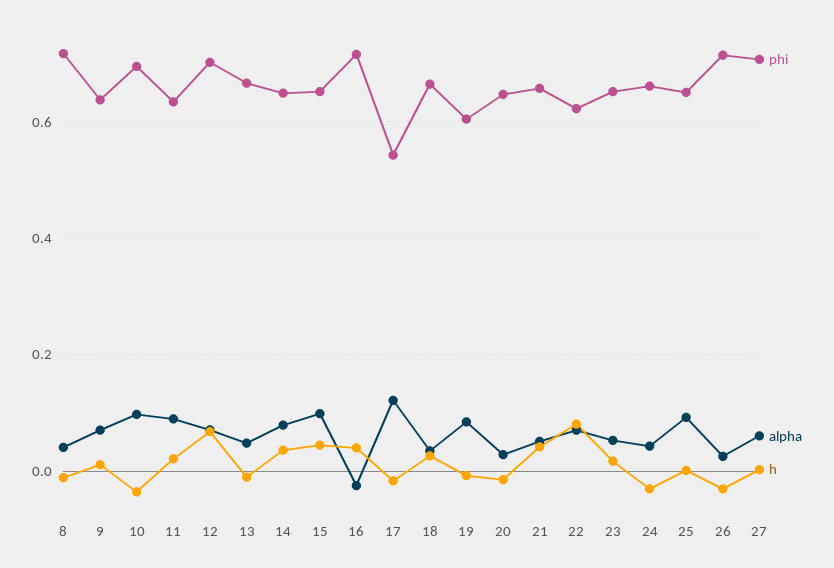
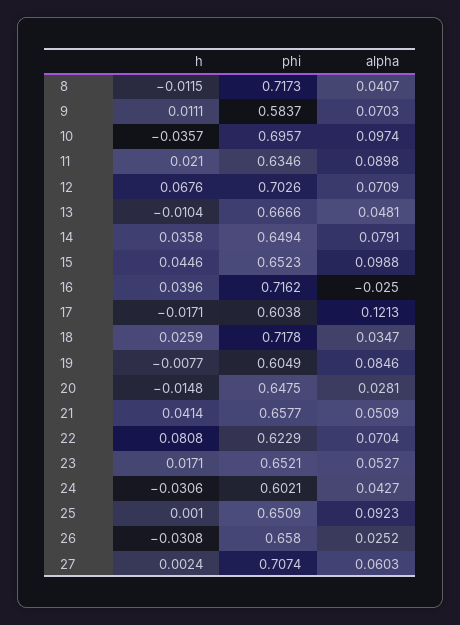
  {
    "phi": {
      "8": 0.7173,
-     "9": 0.64,
+     "9": 0.5837,
      "10": 0.6957,
      "11": 0.6346,
      "12": 0.7026,
      "13": 0.6666,
      "14": 0.6494,
      "15": 0.6523,
      "16": 0.7162,
-     "17": 0.54,
+     "17": 0.6038,
-     "18": 0.66,
+     "18": 0.7178,
      "19": 0.6049,
      "20": 0.6475,
      "21": 0.6577,
      "22": 0.6229,
      "23": 0.6521,
-     "24": 0.66,
+     "24": 0.6021,
      "25": 0.6509,
-     "26": 0.72,
+     "26": 0.658,
      "27": 0.7074
    },
    "alpha": {
      "8": 0.0407,
      "9": 0.0703,
      "10": 0.0974,
      "11": 0.0898,
      "12": 0.0709,
      "13": 0.0481,
      "14": 0.0791,
      "15": 0.0988,
      "16": -0.025,
      "17": 0.1213,
      "18": 0.0347,
      "19": 0.0846,
      "20": 0.0281,
      "21": 0.0509,
      "22": 0.0704,
      "23": 0.0527,
      "24": 0.0427,
      "25": 0.0923,
      "26": 0.0252,
      "27": 0.0603
    },
    "h": {
      "8": -0.0115,
      "9": 0.0111,
      "10": -0.0357,
      "11": 0.021,
      "12": 0.0676,
      "13": -0.0104,
      "14": 0.0358,
      "15": 0.0446,
      "16": 0.0396,
      "17": -0.0171,
      "18": 0.0259,
      "19": -0.0077,
      "20": -0.0148,
      "21": 0.0414,
      "22": 0.0808,
      "23": 0.0171,
      "24": -0.0306,
      "25": 0.001,
      "26": -0.0308,
      "27": 0.0024
    }
  }

